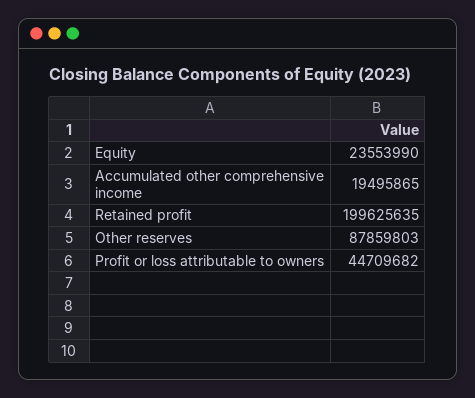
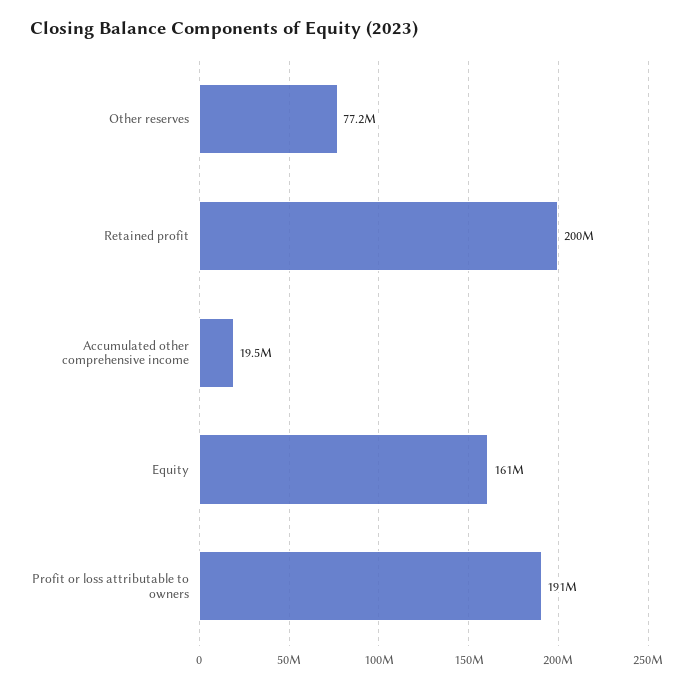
  {
-   "Equity": 23553990,
+   "Equity": 161000000,
    "Accumulated other comprehensive income": 19495865,
    "Retained profit": 199625635,
-   "Other reserves": 87859803,
+   "Other reserves": 77200000,
-   "Profit or loss attributable to owners": 44709682
+   "Profit or loss attributable to owners": 191000000
  }

